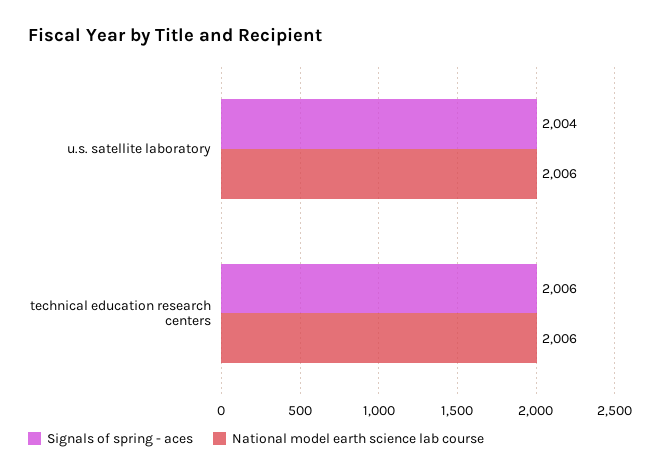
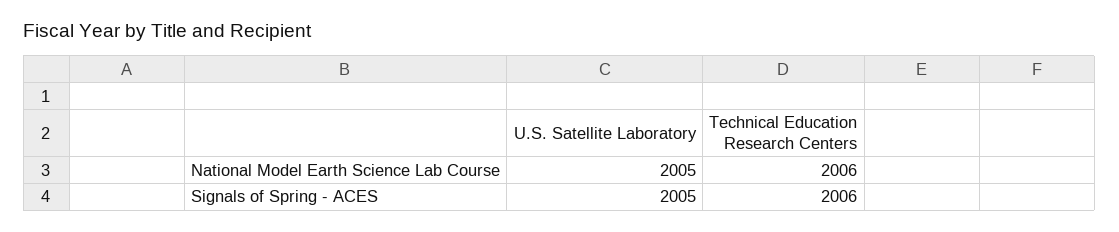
  {
    "Signals of spring - aces": {
-     "u.s. satellite laboratory": 2004,
+     "u.s. satellite laboratory": 2005,
      "technical education research centers": 2006
    },
    "National model earth science lab course": {
-     "u.s. satellite laboratory": 2006,
+     "u.s. satellite laboratory": 2005,
      "technical education research centers": 2006
    }
  }

